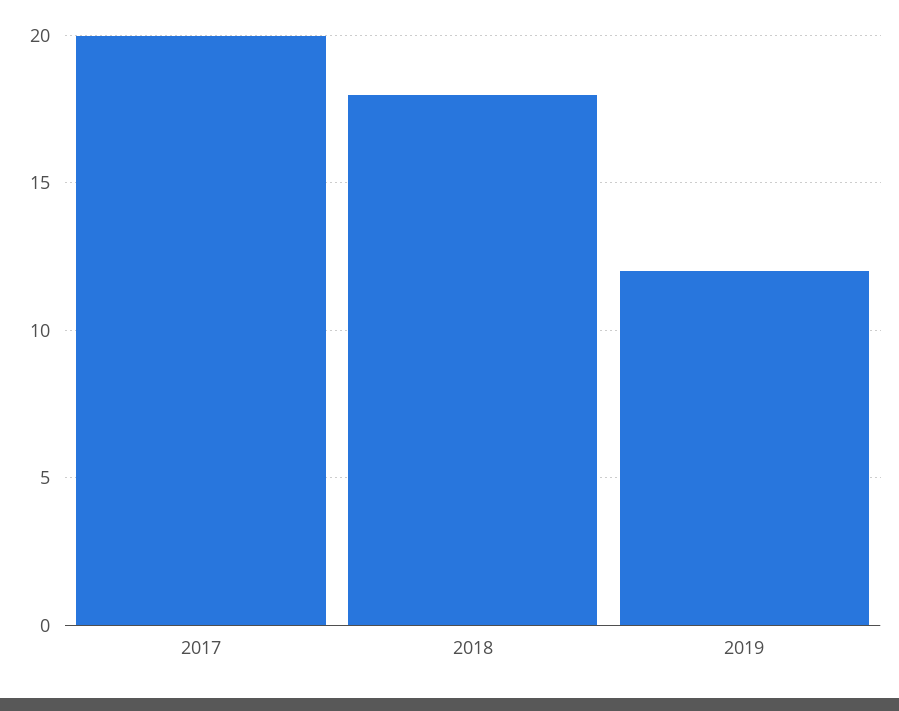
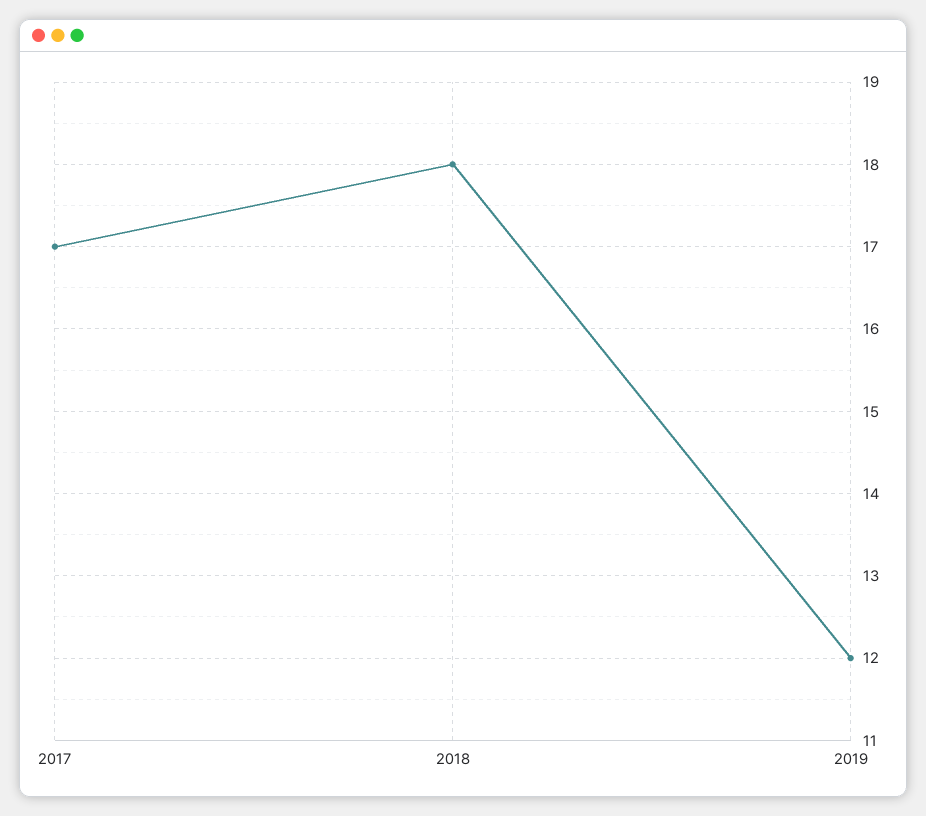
  {
-   "2017": 20,
+   "2017": 17,
    "2018": 18,
    "2019": 12
  }

